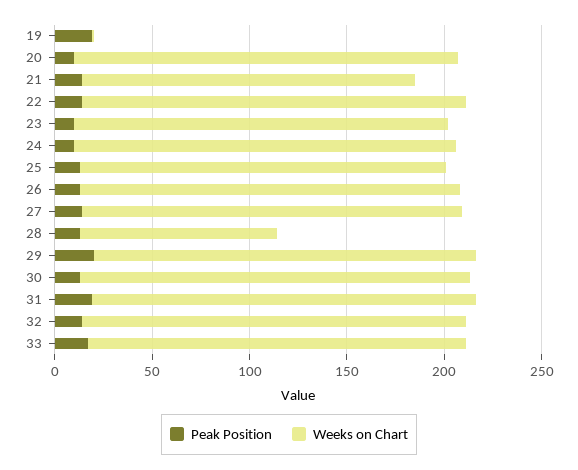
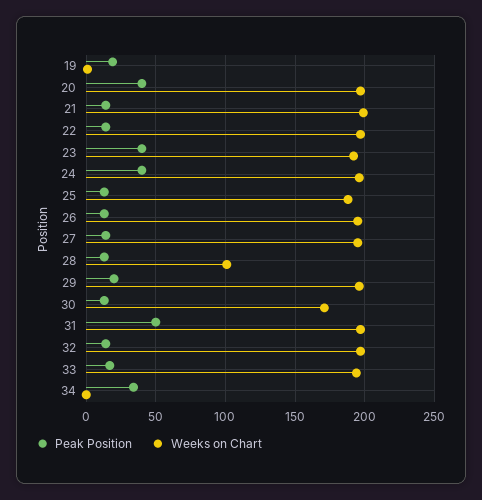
  {
    "Peak Position": {
      "19": 20,
-     "20": 10,
+     "20": 40,
      "21": 15,
      "22": 15,
-     "23": 10,
+     "23": 40,
-     "24": 10,
+     "24": 40,
      "25": 15,
      "26": 15,
      "27": 15,
      "28": 15,
      "29": 20,
      "30": 15,
-     "31": 20,
+     "31": 50,
      "32": 15,
-     "33": 15
+     "33": 15,
+     "34": 35
    },
    "Weeks on Chart": {
      "19": 0,
      "20": 195,
-     "21": 170,
+     "21": 200,
      "22": 195,
      "23": 190,
      "24": 195,
      "25": 190,
      "26": 195,
      "27": 195,
      "28": 100,
      "29": 195,
-     "30": 200,
+     "30": 170,
      "31": 195,
      "32": 195,
-     "33": 195
+     "33": 195,
+     "34": 0
    }
  }

